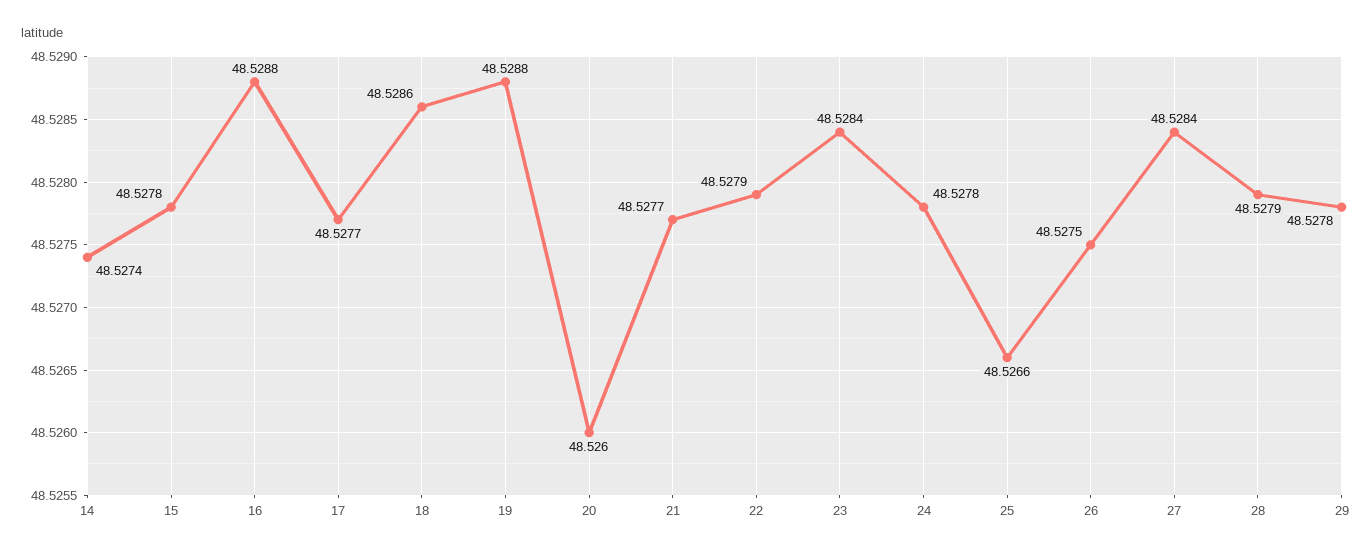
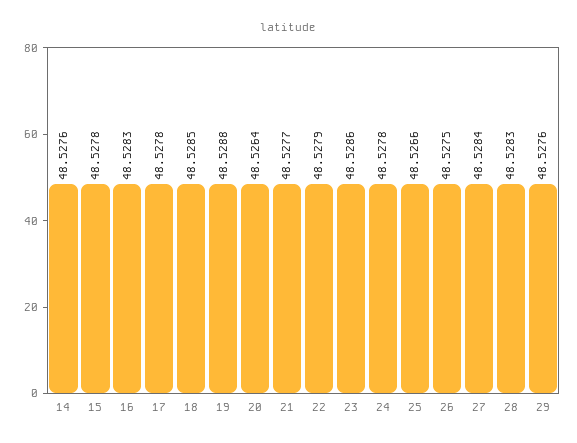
  {
-   "14": 48.5274,
+   "14": 48.5276,
    "15": 48.5278,
-   "16": 48.5288,
+   "16": 48.5283,
-   "17": 48.5277,
+   "17": 48.5278,
-   "18": 48.5286,
+   "18": 48.5285,
    "19": 48.5288,
-   "20": 48.526,
+   "20": 48.5264,
    "21": 48.5277,
    "22": 48.5279,
-   "23": 48.5284,
+   "23": 48.5286,
    "24": 48.5278,
    "25": 48.5266,
    "26": 48.5275,
    "27": 48.5284,
-   "28": 48.5279,
+   "28": 48.5283,
-   "29": 48.5278
+   "29": 48.5276
  }

